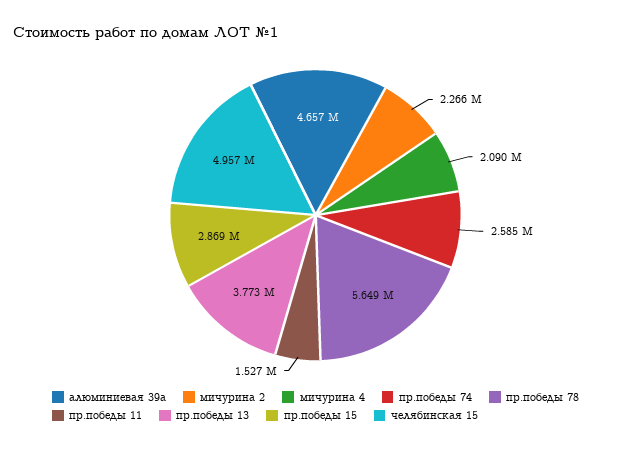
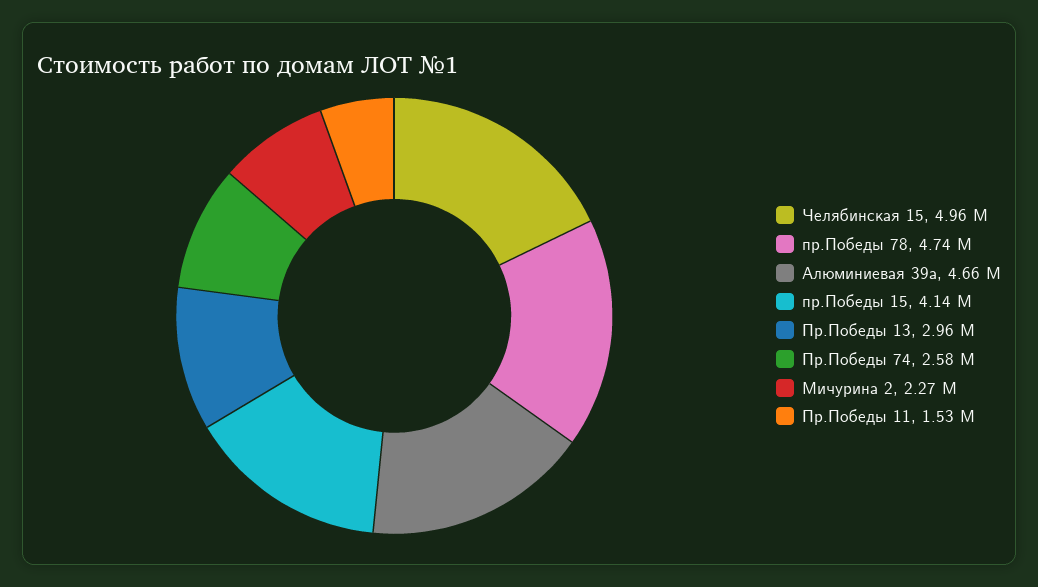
  {
    "алюминиевая 39а": 4657000,
    "мичурина 2": 2266000,
-   "мичурина 4": 2090000,
    "пр.победы 74": 2585000,
-   "пр.победы 78": 5649000,
+   "пр.победы 78": 4740000,
    "пр.победы 11": 1527000,
-   "пр.победы 13": 3773000,
+   "пр.победы 13": 2960000,
-   "пр.победы 15": 2869000,
+   "пр.победы 15": 4140000,
    "челябинская 15": 4957000
  }

